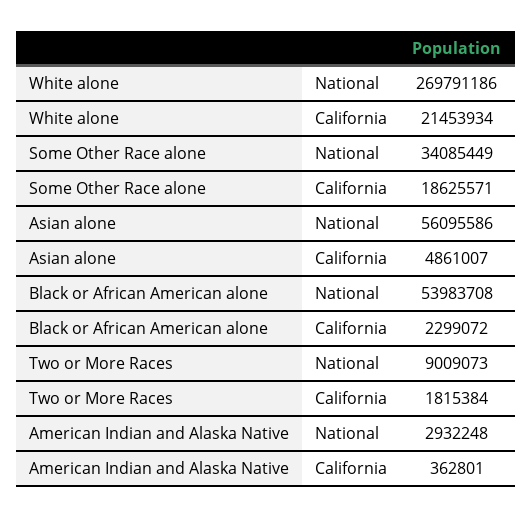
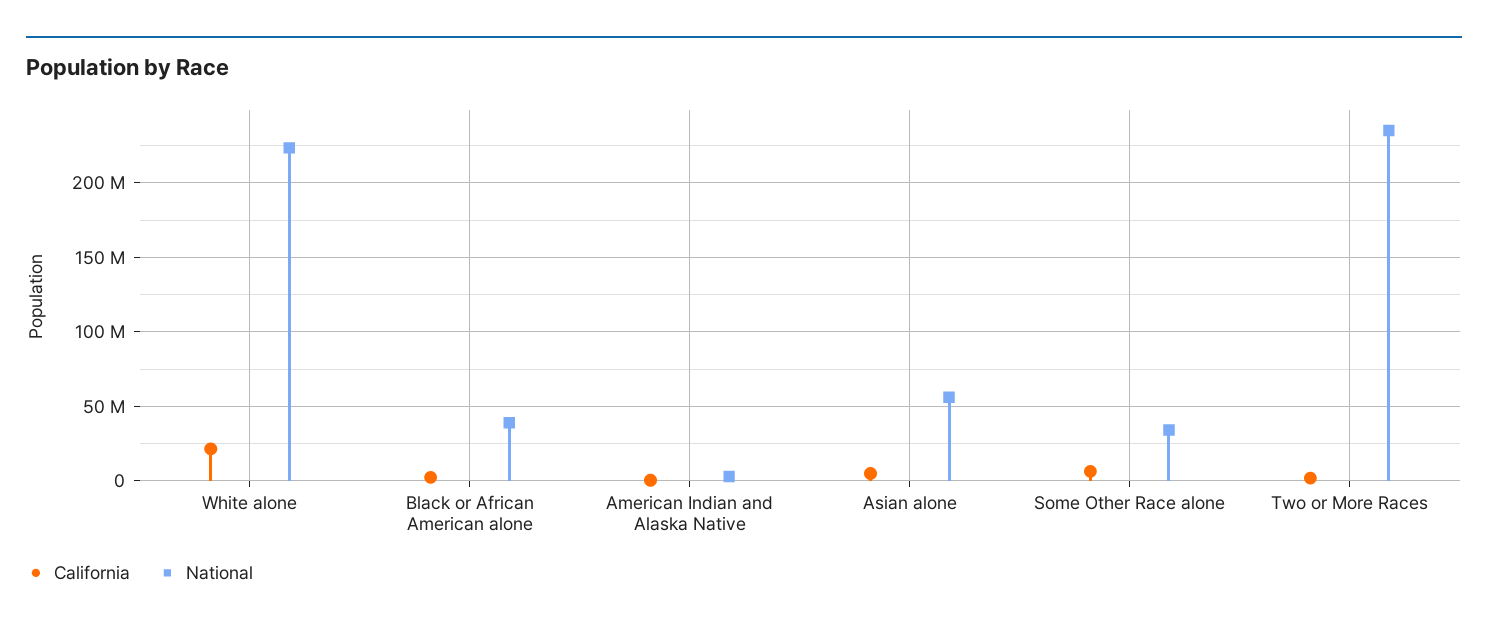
  {
    "National": {
-     "White alone": 269791186,
+     "White alone": 225000000,
      "Some Other Race alone": 34085449,
      "Asian alone": 56095586,
-     "Black or African American alone": 53983708,
+     "Black or African American alone": 40000000,
-     "Two or More Races": 9009073,
+     "Two or More Races": 235000000,
      "American Indian and Alaska Native": 2932248
    },
    "California": {
      "White alone": 21453934,
-     "Some Other Race alone": 18625571,
+     "Some Other Race alone": 5000000,
      "Asian alone": 4861007,
      "Black or African American alone": 2299072,
      "Two or More Races": 1815384,
      "American Indian and Alaska Native": 362801
    }
  }

